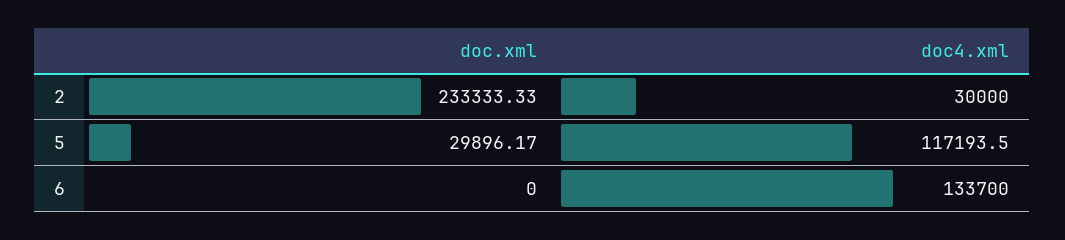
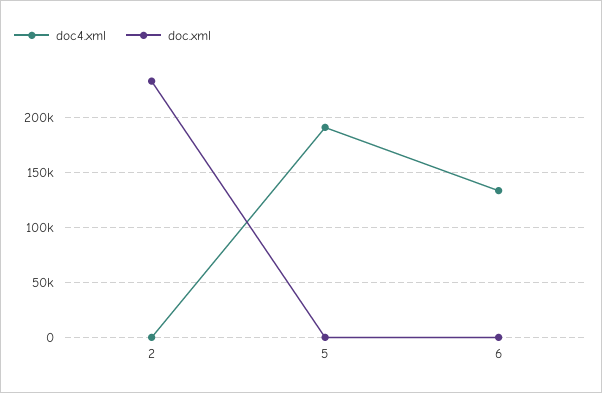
  {
    "doc.xml": {
      "2": 233333.33,
-     "5": 29896.17,
+     "5": 0,
      "6": 0
    },
    "doc4.xml": {
-     "2": 30000,
+     "2": 0,
-     "5": 117193.5,
+     "5": 190000,
      "6": 133700
    }
  }

